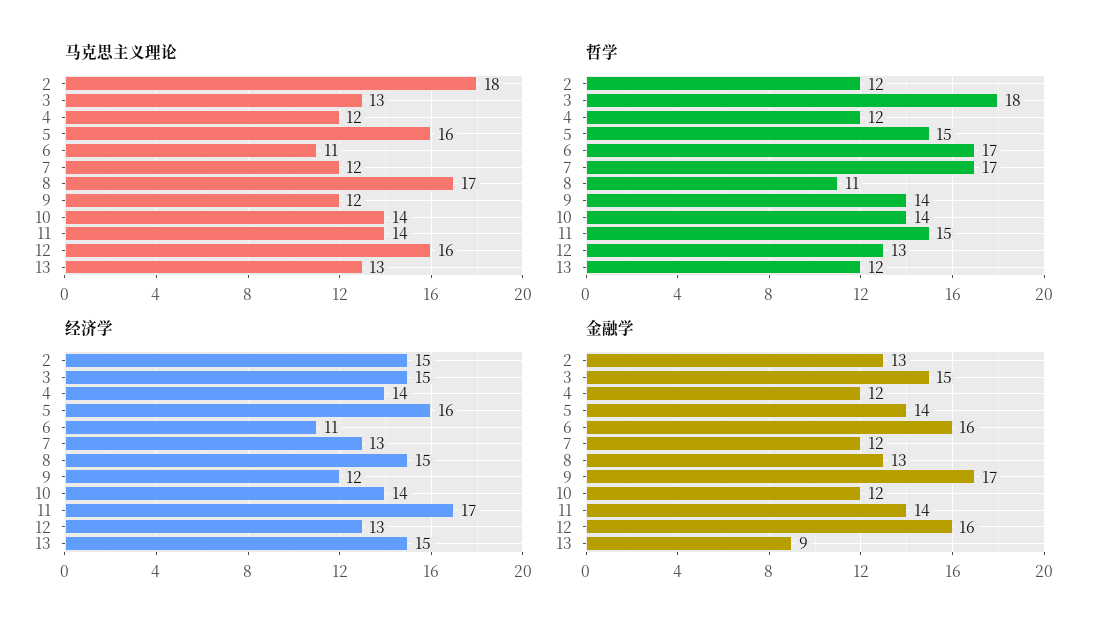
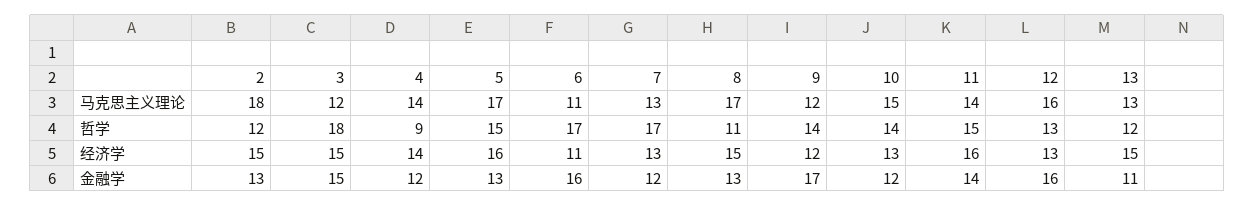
  {
    "马克思主义理论": {
      "2": 18,
-     "3": 13,
+     "3": 12,
-     "4": 12,
+     "4": 14,
-     "5": 16,
+     "5": 17,
      "6": 11,
-     "7": 12,
+     "7": 13,
      "8": 17,
      "9": 12,
-     "10": 14,
+     "10": 15,
      "11": 14,
      "12": 16,
      "13": 13
    },
    "哲学": {
      "2": 12,
      "3": 18,
-     "4": 12,
+     "4": 9,
      "5": 15,
      "6": 17,
      "7": 17,
      "8": 11,
      "9": 14,
      "10": 14,
      "11": 15,
      "12": 13,
      "13": 12
    },
    "经济学": {
      "2": 15,
      "3": 15,
      "4": 14,
      "5": 16,
      "6": 11,
      "7": 13,
      "8": 15,
      "9": 12,
-     "10": 14,
+     "10": 13,
-     "11": 17,
+     "11": 16,
      "12": 13,
      "13": 15
    },
    "金融学": {
      "2": 13,
      "3": 15,
      "4": 12,
-     "5": 14,
+     "5": 13,
      "6": 16,
      "7": 12,
      "8": 13,
      "9": 17,
      "10": 12,
      "11": 14,
      "12": 16,
-     "13": 9
+     "13": 11
    }
  }

